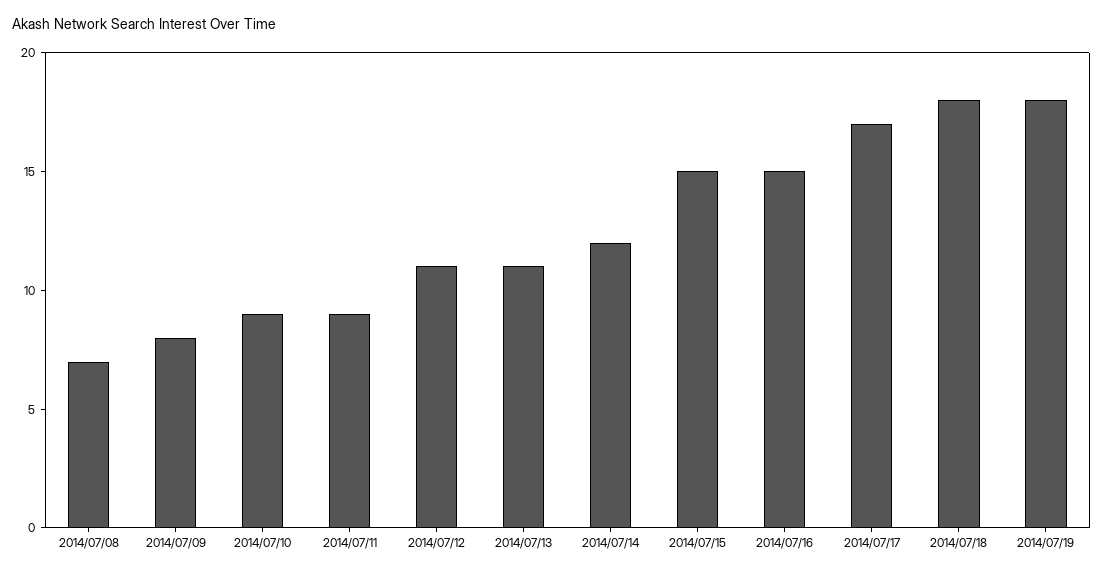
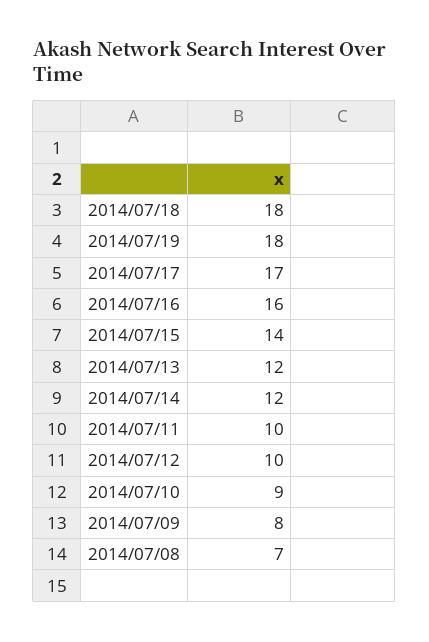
  {
    "2014/07/08": 7,
    "2014/07/09": 8,
    "2014/07/10": 9,
-   "2014/07/11": 9,
+   "2014/07/11": 10,
-   "2014/07/12": 11,
+   "2014/07/12": 10,
-   "2014/07/13": 11,
+   "2014/07/13": 12,
    "2014/07/14": 12,
-   "2014/07/15": 15,
+   "2014/07/15": 14,
-   "2014/07/16": 15,
+   "2014/07/16": 16,
    "2014/07/17": 17,
    "2014/07/18": 18,
    "2014/07/19": 18
  }

